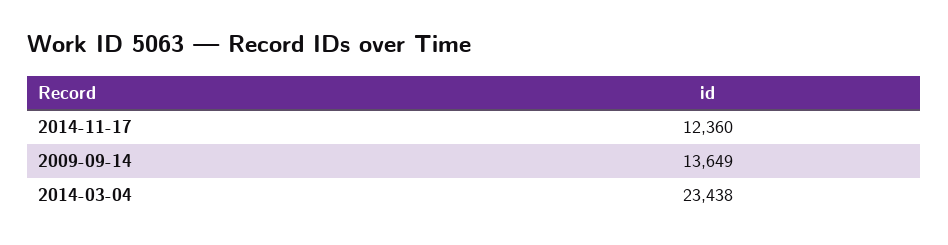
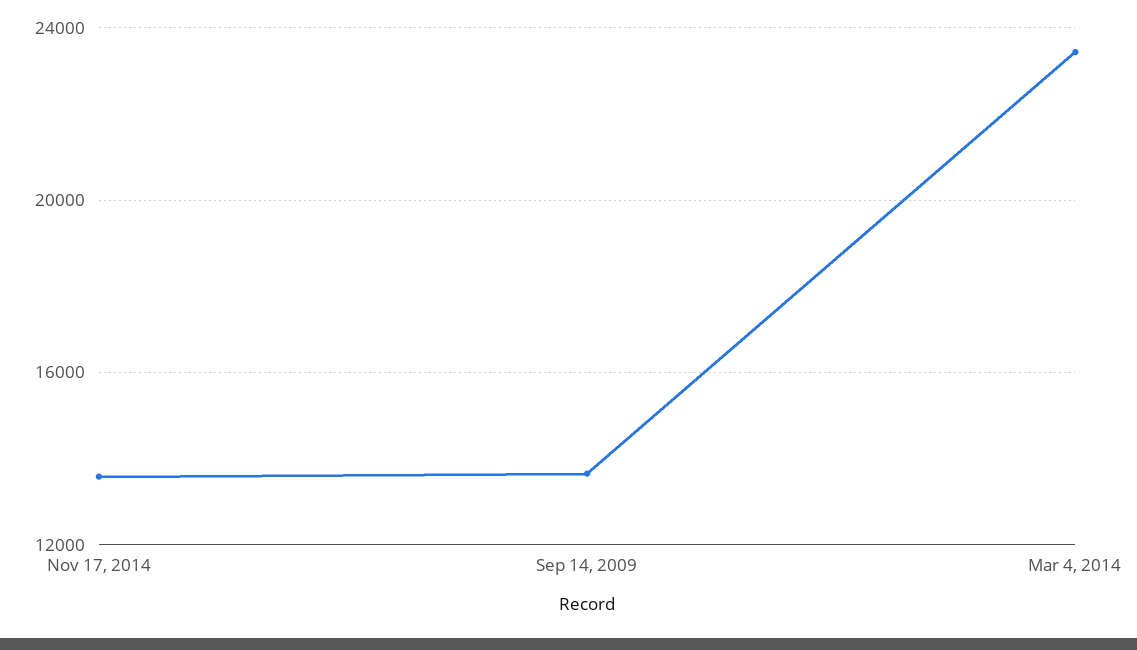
  {
-   "2014-11-17": 12360,
+   "2014-11-17": 13500,
    "2009-09-14": 13649,
    "2014-03-04": 23438
  }

